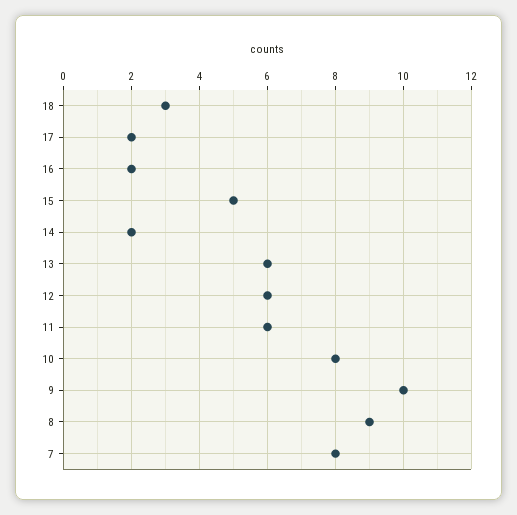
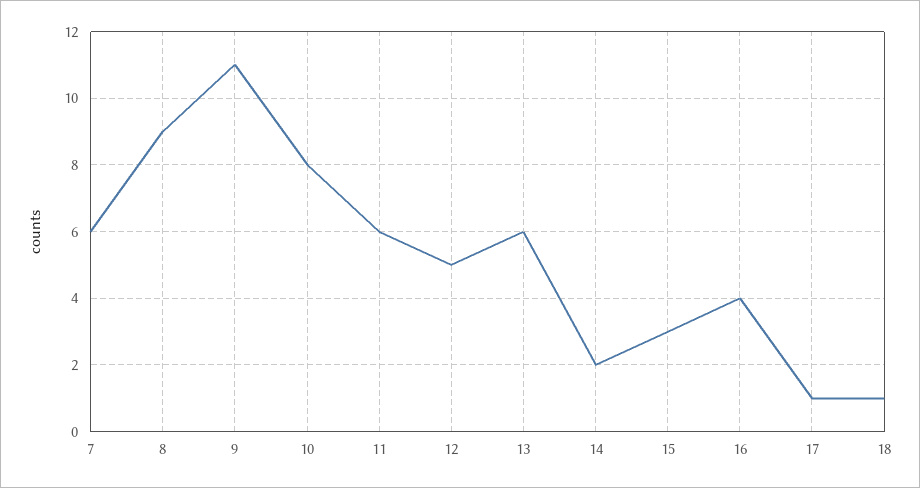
  {
-   "18": 3,
+   "18": 1,
-   "17": 2,
+   "17": 1,
-   "16": 2,
+   "16": 4,
-   "15": 5,
+   "15": 3,
    "14": 2,
    "13": 6,
-   "12": 6,
+   "12": 5,
    "11": 6,
    "10": 8,
-   "9": 10,
+   "9": 11,
    "8": 9,
-   "7": 8
+   "7": 6
  }

